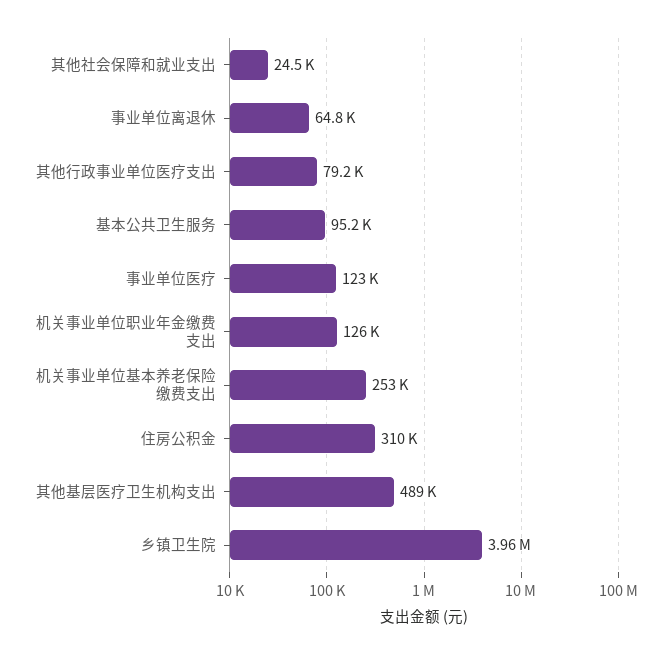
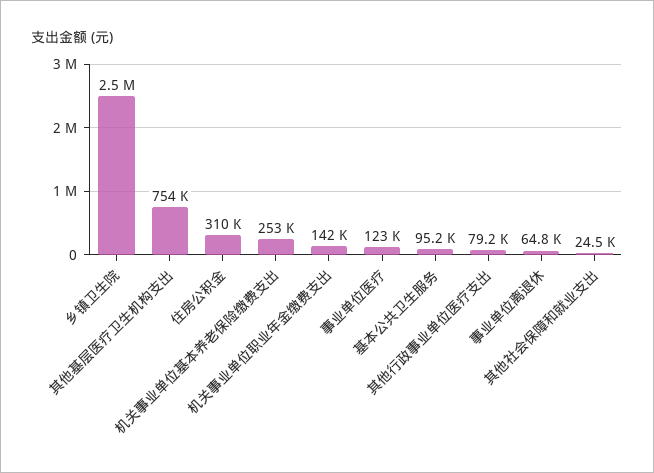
  {
    "其他社会保障和就业支出": 24500,
    "事业单位离退休": 64800,
    "其他行政事业单位医疗支出": 79200,
    "基本公共卫生服务": 95200,
    "事业单位医疗": 123000,
-   "机关事业单位职业年金缴费支出": 126000,
+   "机关事业单位职业年金缴费支出": 142000,
    "机关事业单位基本养老保险缴费支出": 253000,
    "住房公积金": 310000,
-   "其他基层医疗卫生机构支出": 489000,
+   "其他基层医疗卫生机构支出": 754000,
-   "乡镇卫生院": 3960000
+   "乡镇卫生院": 2500000
  }

